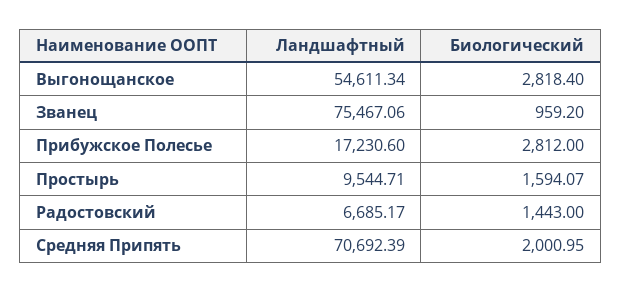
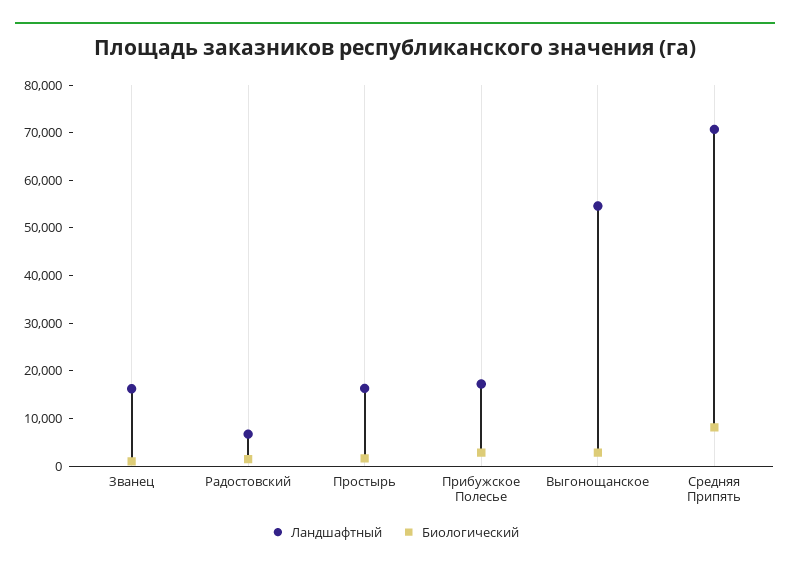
  {
    "Ландшафтный": {
      "Выгонощанское": 54611.34,
-     "Званец": 75467.06,
+     "Званец": 16000,
      "Прибужское Полесье": 17230.6,
-     "Простырь": 9544.71,
+     "Простырь": 16000,
      "Радостовский": 6685.17,
      "Средняя Припять": 70692.39
    },
    "Биологический": {
      "Выгонощанское": 2818.4,
      "Званец": 959.2,
      "Прибужское Полесье": 2812,
      "Простырь": 1594.07,
      "Радостовский": 1443,
-     "Средняя Припять": 2000.95
+     "Средняя Припять": 8000
    }
  }

